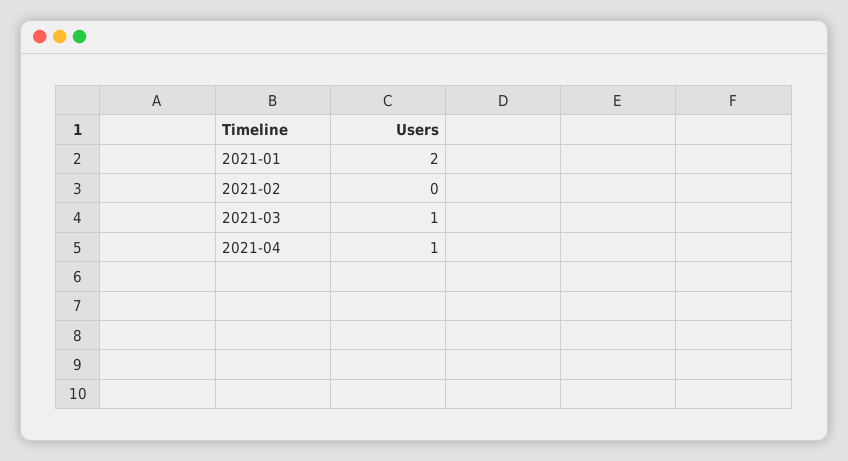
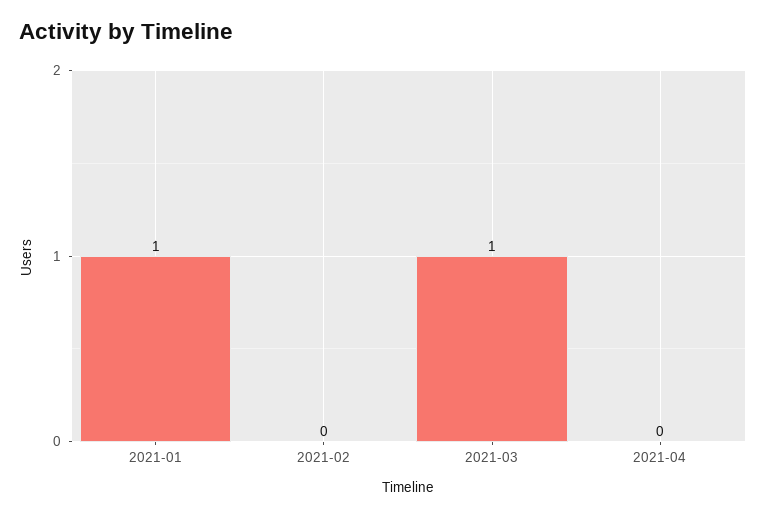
  {
-   "2021-01": 2,
+   "2021-01": 1,
    "2021-02": 0,
    "2021-03": 1,
-   "2021-04": 1
+   "2021-04": 0
  }

